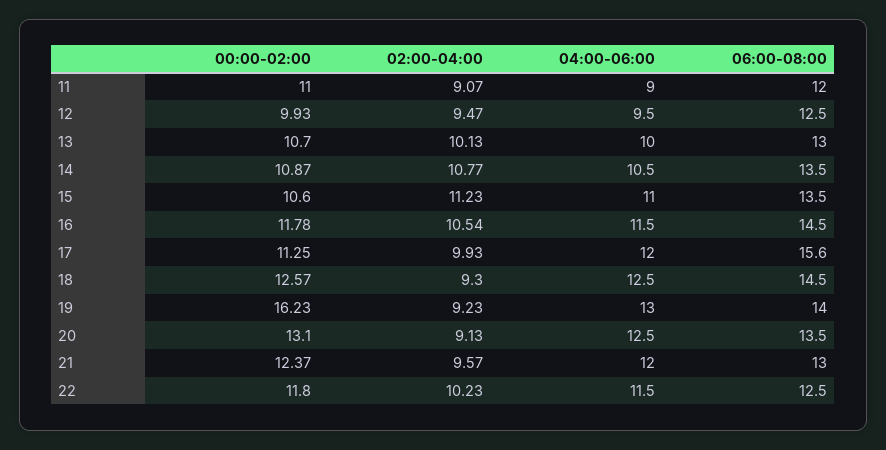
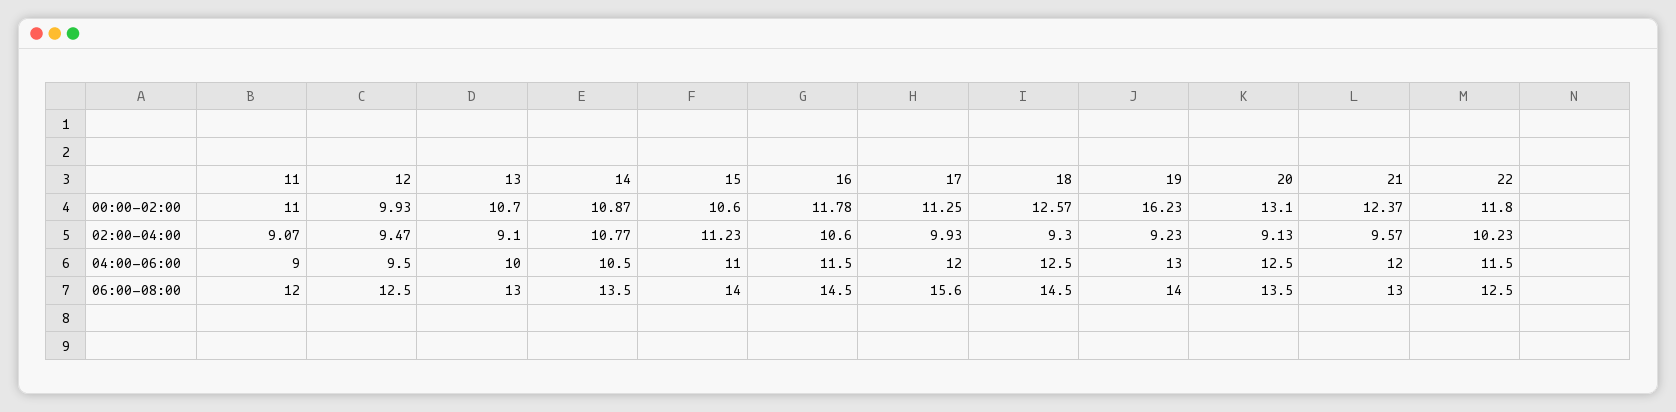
  {
    "00:00-02:00": {
      "11": 11,
      "12": 9.93,
      "13": 10.7,
      "14": 10.87,
      "15": 10.6,
      "16": 11.78,
      "17": 11.25,
      "18": 12.57,
      "19": 16.23,
      "20": 13.1,
      "21": 12.37,
      "22": 11.8
    },
    "02:00-04:00": {
      "11": 9.07,
      "12": 9.47,
-     "13": 10.13,
+     "13": 9.1,
      "14": 10.77,
      "15": 11.23,
-     "16": 10.54,
+     "16": 10.6,
      "17": 9.93,
      "18": 9.3,
      "19": 9.23,
      "20": 9.13,
      "21": 9.57,
      "22": 10.23
    },
    "04:00-06:00": {
      "11": 9,
      "12": 9.5,
      "13": 10,
      "14": 10.5,
      "15": 11,
      "16": 11.5,
      "17": 12,
      "18": 12.5,
      "19": 13,
      "20": 12.5,
      "21": 12,
      "22": 11.5
    },
    "06:00-08:00": {
      "11": 12,
      "12": 12.5,
      "13": 13,
      "14": 13.5,
-     "15": 13.5,
+     "15": 14,
      "16": 14.5,
      "17": 15.6,
      "18": 14.5,
      "19": 14,
      "20": 13.5,
      "21": 13,
      "22": 12.5
    }
  }

